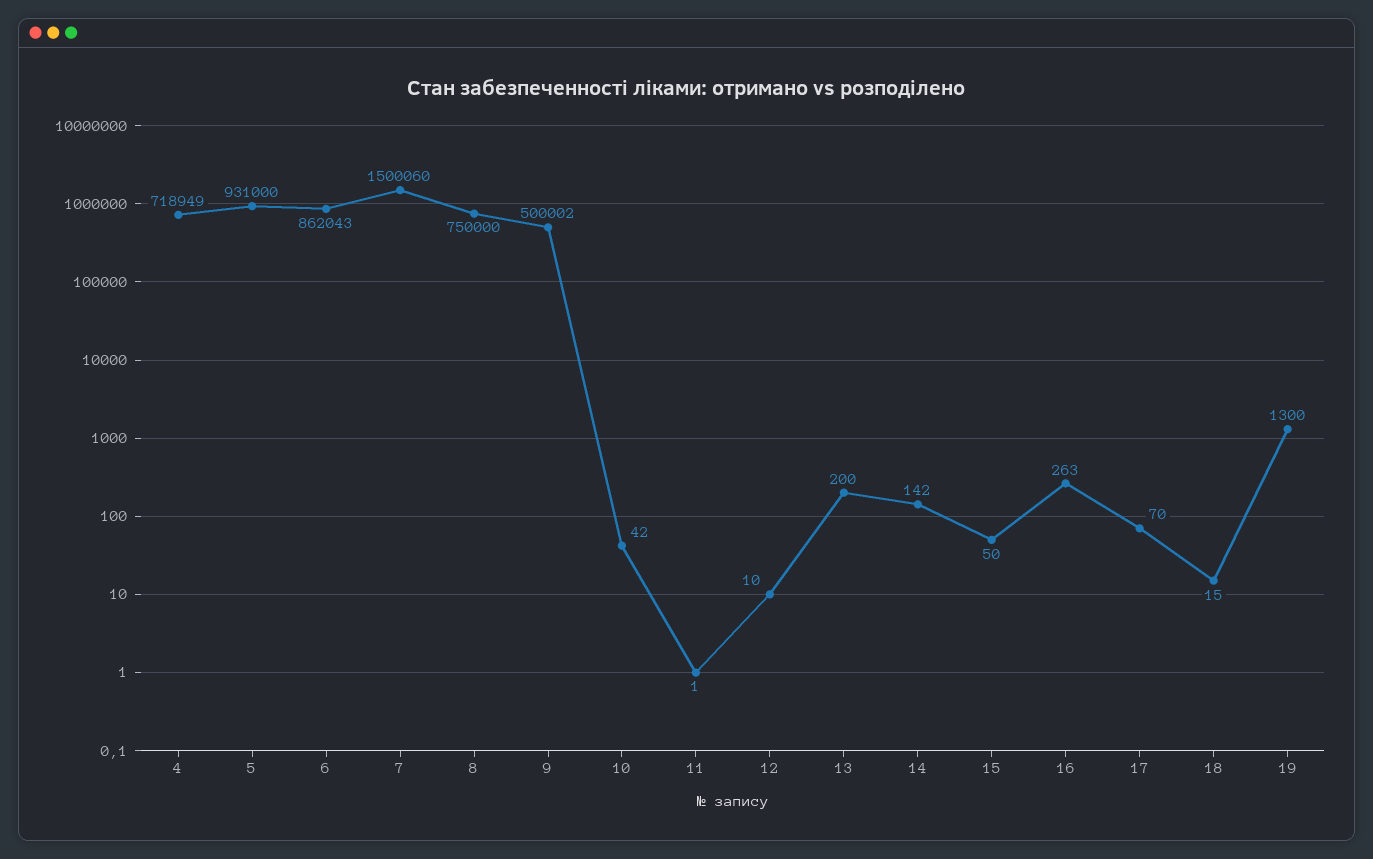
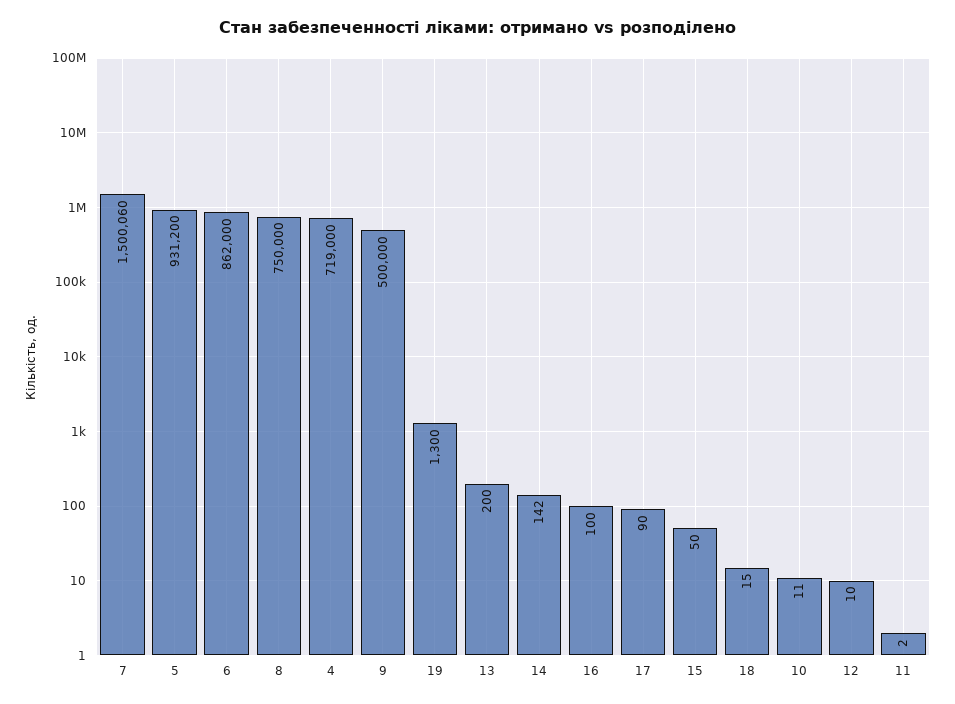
  {
-   "4": 718949,
+   "4": 719000,
-   "5": 931000,
+   "5": 931200,
-   "6": 862043,
+   "6": 862000,
    "7": 1500060,
    "8": 750000,
-   "9": 500002,
+   "9": 500000,
-   "10": 42,
+   "10": 11,
-   "11": 1,
+   "11": 2,
    "12": 10,
    "13": 200,
    "14": 142,
    "15": 50,
-   "16": 263,
+   "16": 100,
-   "17": 70,
+   "17": 90,
    "18": 15,
    "19": 1300
  }

